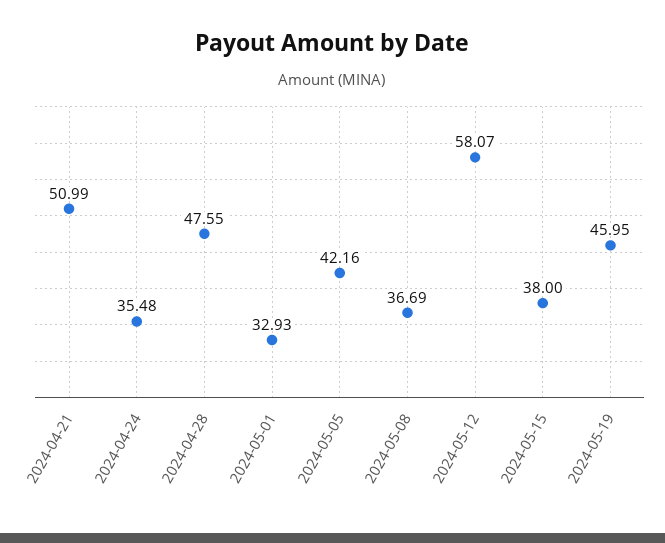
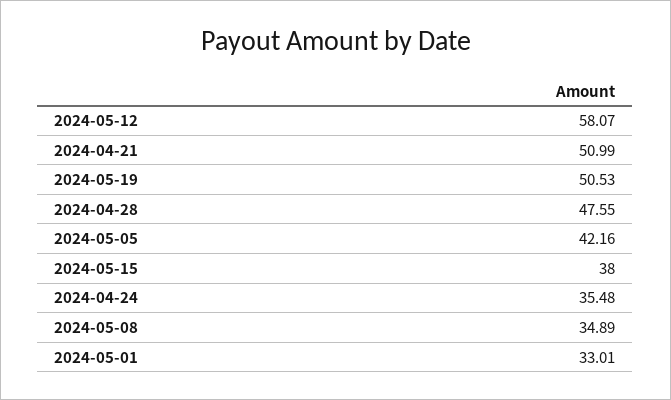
  {
    "2024-04-21": 50.99,
    "2024-04-24": 35.48,
    "2024-04-28": 47.55,
-   "2024-05-01": 32.93,
+   "2024-05-01": 33.01,
    "2024-05-05": 42.16,
-   "2024-05-08": 36.69,
+   "2024-05-08": 34.89,
    "2024-05-12": 58.07,
    "2024-05-15": 38,
-   "2024-05-19": 45.95
+   "2024-05-19": 50.53
  }

